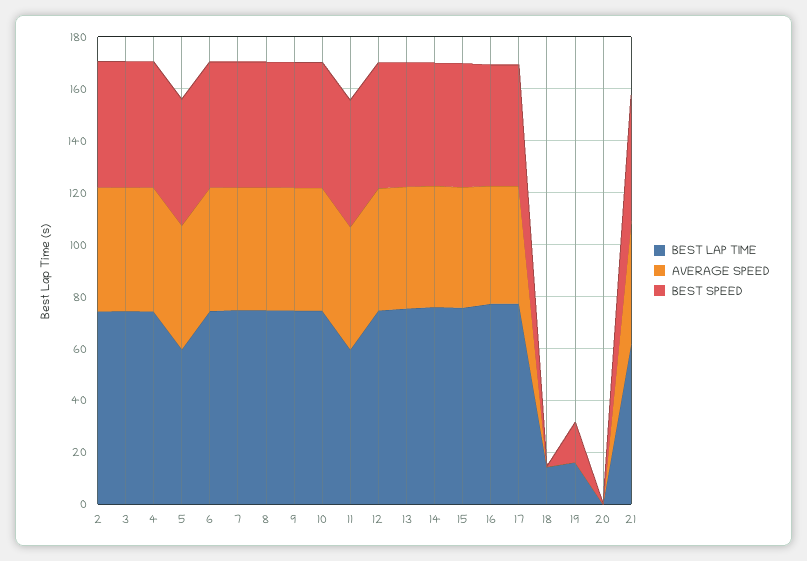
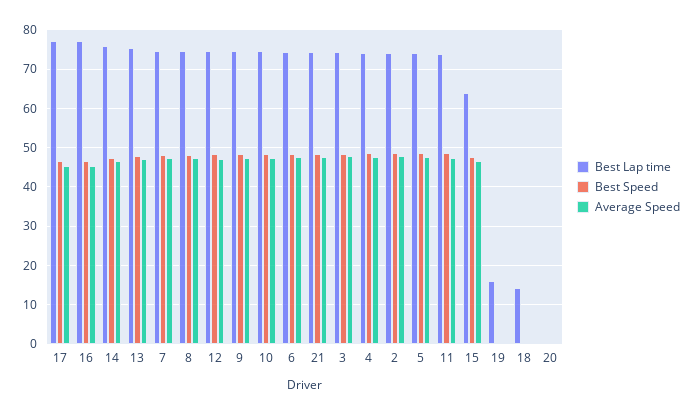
  {
    "BEST LAP TIME": {
      "2": 74,
      "3": 74,
      "4": 74,
-     "5": 60,
+     "5": 74,
      "6": 74,
      "7": 74,
      "8": 74,
      "9": 74,
      "10": 74,
-     "11": 60,
+     "11": 74,
      "12": 74,
      "13": 76,
      "14": 76,
-     "15": 75,
+     "15": 64,
      "16": 78,
      "17": 78,
      "18": 14,
      "19": 16,
      "20": 0,
-     "21": 60
+     "21": 74
    },
    "AVERAGE SPEED": {
      "2": 48,
      "3": 48,
      "4": 48,
      "5": 48,
      "6": 48,
      "7": 48,
      "8": 48,
      "9": 48,
      "10": 48,
      "11": 48,
      "12": 48,
      "13": 48,
      "14": 46,
      "15": 46,
      "16": 46,
      "17": 46,
      "18": 0,
      "19": 0,
      "20": 0,
      "21": 48
    },
    "BEST SPEED": {
      "2": 48,
      "3": 48,
      "4": 48,
      "5": 48,
      "6": 48,
      "7": 48,
      "8": 48,
      "9": 48,
      "10": 48,
      "11": 48,
      "12": 48,
      "13": 48,
      "14": 48,
      "15": 48,
      "16": 46,
      "17": 46,
      "18": 0,
-     "19": 15,
+     "19": 0,
      "20": 0,
      "21": 48
    }
  }

